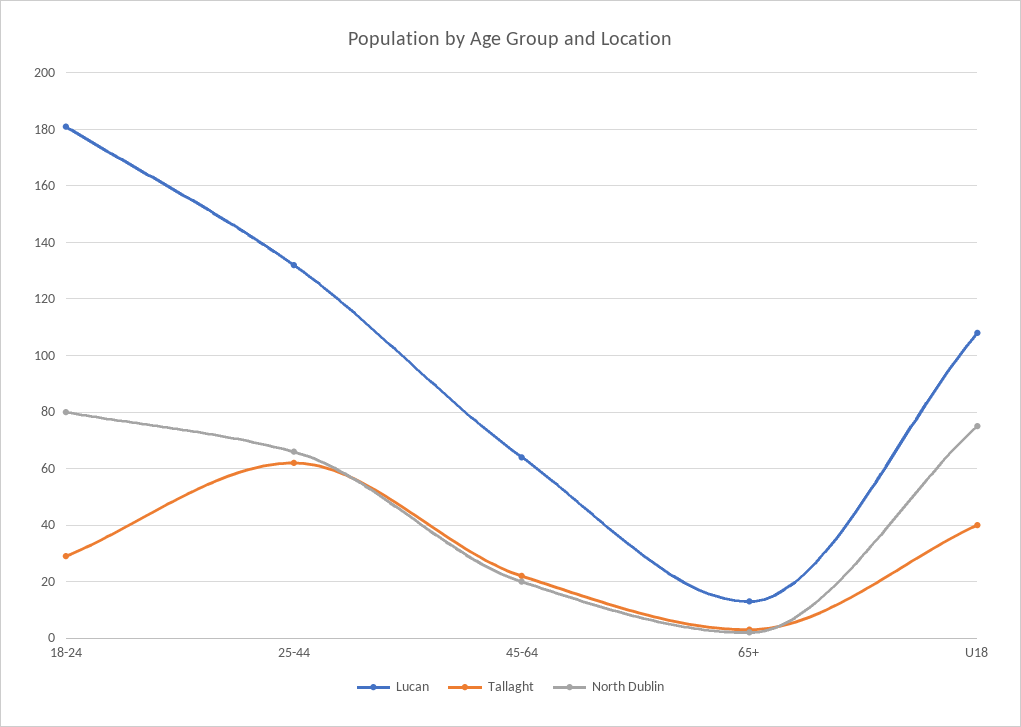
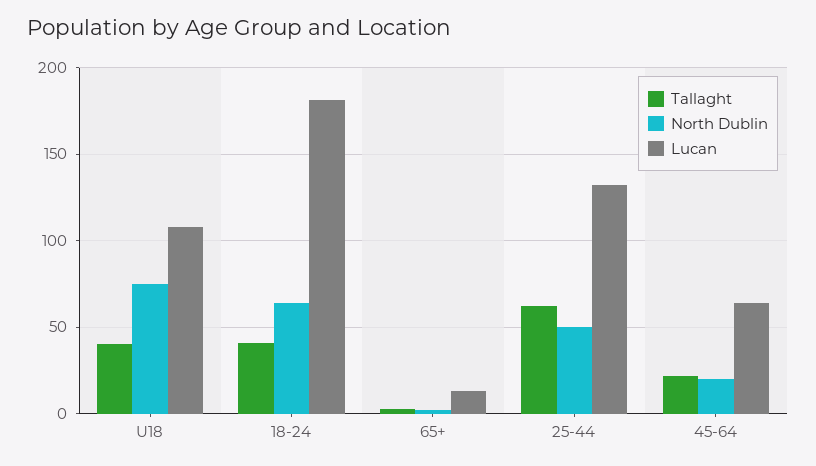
  {
    "Lucan": {
      "18-24": 180,
      "25-44": 130,
      "45-64": 65,
      "65+": 15,
      "U18": 110
    },
    "Tallaght": {
-     "18-24": 30,
+     "18-24": 40,
      "25-44": 60,
      "45-64": 20,
      "65+": 5,
      "U18": 40
    },
    "North Dublin": {
-     "18-24": 80,
+     "18-24": 65,
-     "25-44": 65,
+     "25-44": 50,
      "45-64": 20,
      "65+": 0,
      "U18": 75
    }
  }

